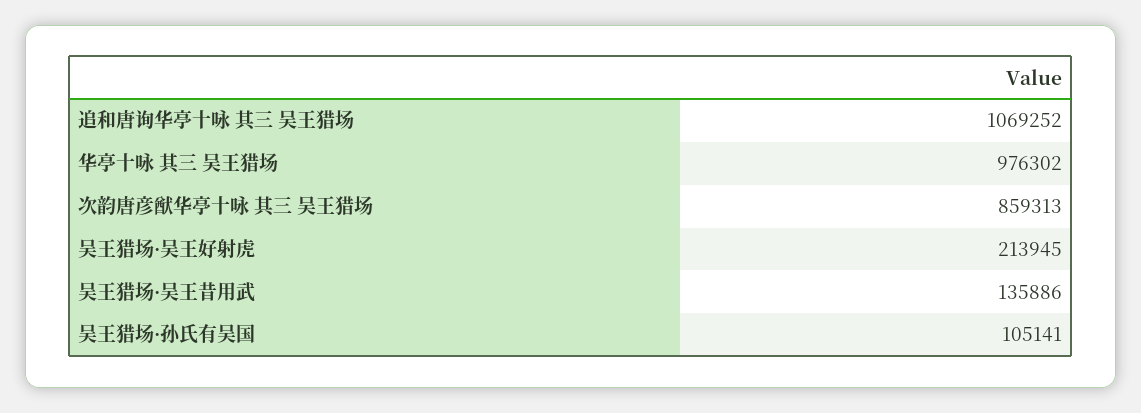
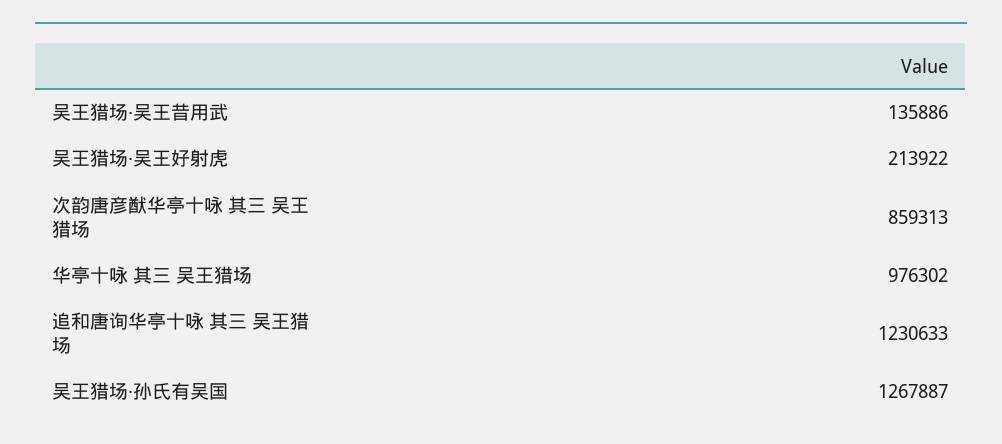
  {
-   "追和唐询华亭十咏 其三 吴王猎场": 1069252,
+   "追和唐询华亭十咏 其三 吴王猎场": 1230633,
    "华亭十咏 其三 吴王猎场": 976302,
    "次韵唐彦猷华亭十咏 其三 吴王猎场": 859313,
-   "吴王猎场·吴王好射虎": 213945,
+   "吴王猎场·吴王好射虎": 213922,
    "吴王猎场·吴王昔用武": 135886,
-   "吴王猎场·孙氏有吴国": 105141
+   "吴王猎场·孙氏有吴国": 1267887
  }

